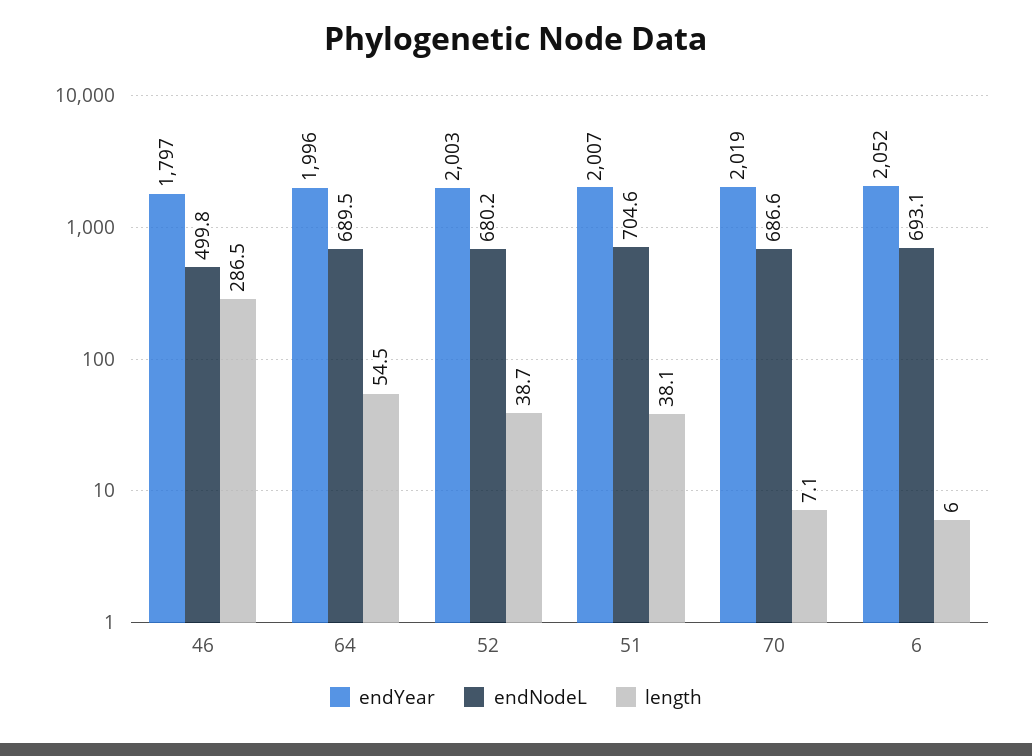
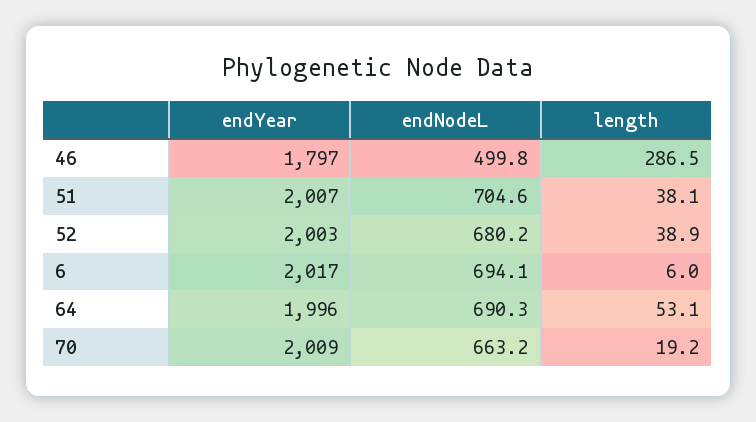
  {
    "endYear": {
      "46": 1797,
      "64": 1996,
      "52": 2003,
      "51": 2007,
-     "70": 2019,
+     "70": 2009,
-     "6": 2052
+     "6": 2017
    },
    "endNodeL": {
      "46": 499.8,
-     "64": 689.5,
+     "64": 690.3,
      "52": 680.2,
      "51": 704.6,
-     "70": 686.6,
+     "70": 663.2,
-     "6": 693.1
+     "6": 694.1
    },
    "length": {
      "46": 286.5,
-     "64": 54.5,
+     "64": 53.1,
-     "52": 38.7,
+     "52": 38.9,
      "51": 38.1,
-     "70": 7.1,
+     "70": 19.2,
      "6": 6
    }
  }

